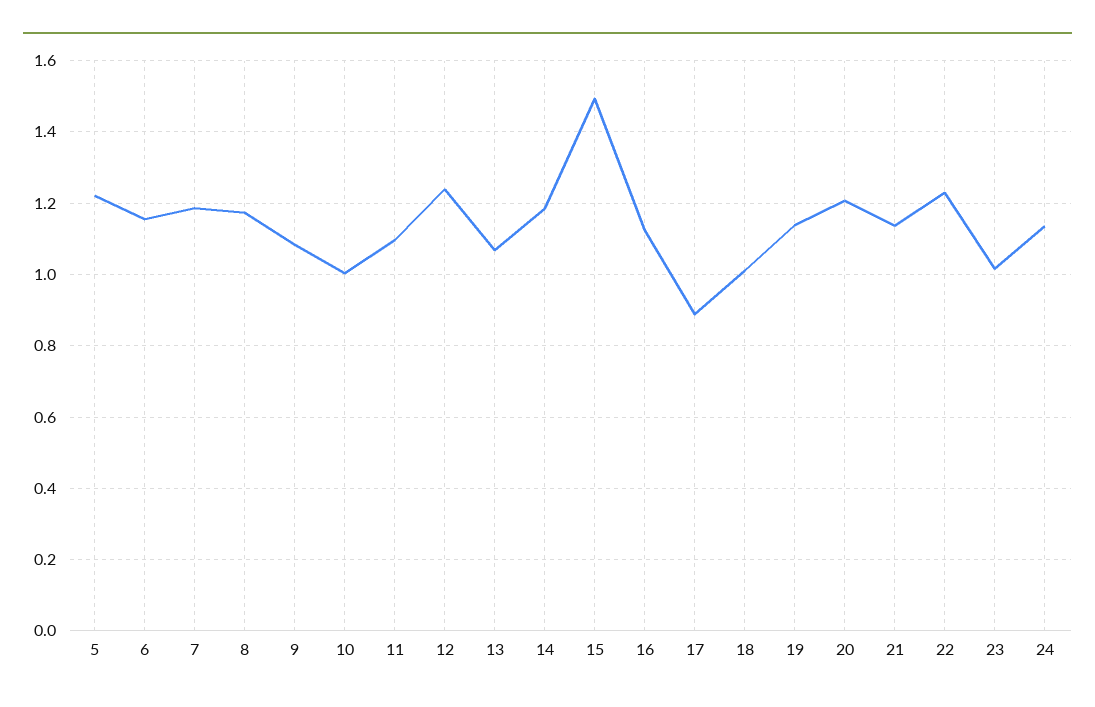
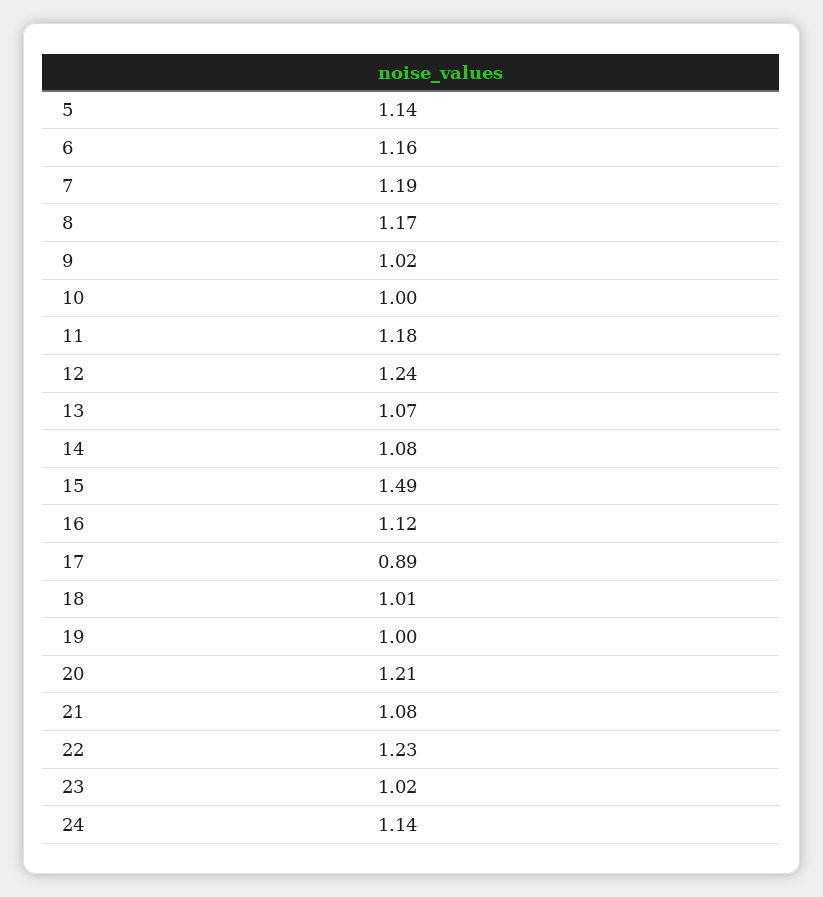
  {
-   "5": 1.22,
+   "5": 1.14,
    "6": 1.16,
    "7": 1.19,
    "8": 1.17,
-   "9": 1.08,
+   "9": 1.02,
    "10": 1,
-   "11": 1.1,
+   "11": 1.18,
    "12": 1.24,
    "13": 1.07,
-   "14": 1.18,
+   "14": 1.08,
    "15": 1.49,
    "16": 1.12,
    "17": 0.89,
    "18": 1.01,
-   "19": 1.14,
+   "19": 1,
    "20": 1.21,
-   "21": 1.14,
+   "21": 1.08,
    "22": 1.23,
    "23": 1.02,
    "24": 1.14
  }

